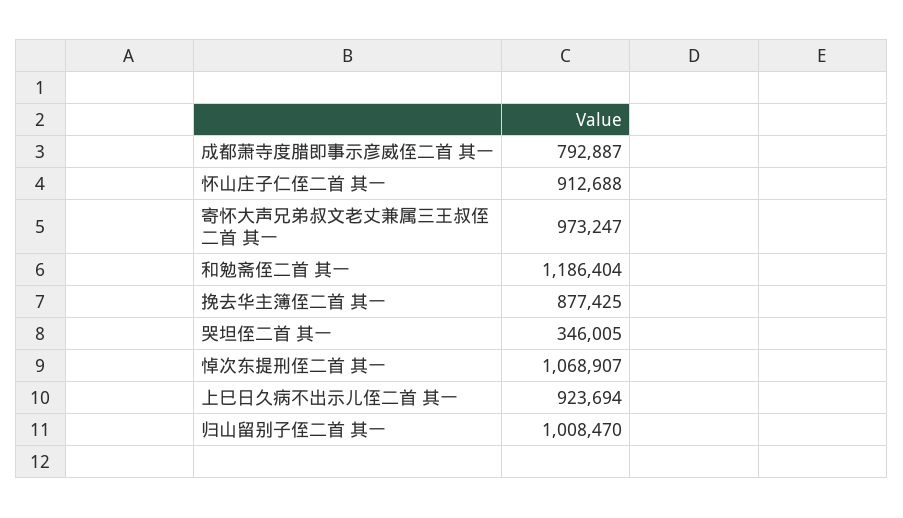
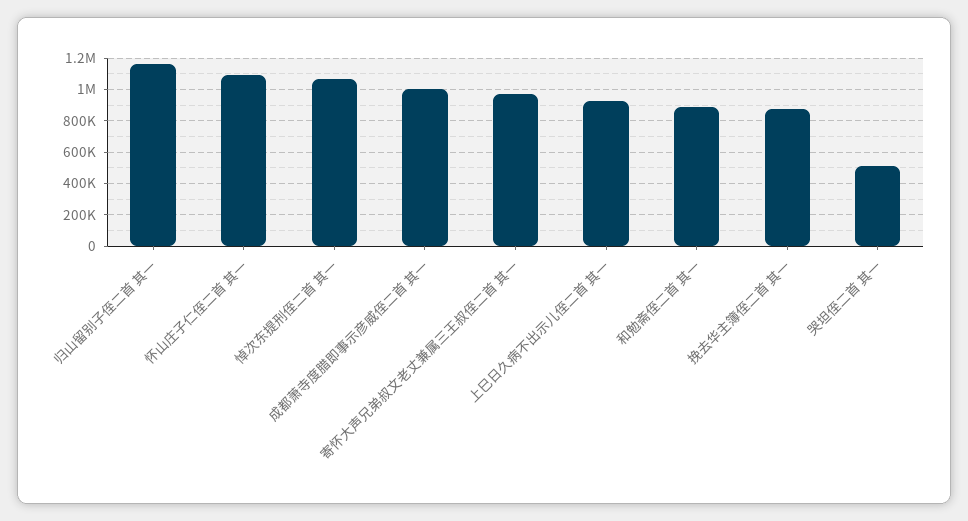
  {
-   "成都萧寺度腊即事示彦威侄二首 其一": 792887,
+   "成都萧寺度腊即事示彦威侄二首 其一": 1000000,
-   "怀山庄子仁侄二首 其一": 912688,
+   "怀山庄子仁侄二首 其一": 1100000,
    "寄怀大声兄弟叔文老丈兼属三王叔侄二首 其一": 973247,
-   "和勉斋侄二首 其一": 1186404,
+   "和勉斋侄二首 其一": 900000,
    "挽去华主簿侄二首 其一": 877425,
-   "哭坦侄二首 其一": 346005,
+   "哭坦侄二首 其一": 500000,
    "悼次东提刑侄二首 其一": 1068907,
    "上巳日久病不出示儿侄二首 其一": 923694,
-   "归山留别子侄二首 其一": 1008470
+   "归山留别子侄二首 其一": 1150000
  }

